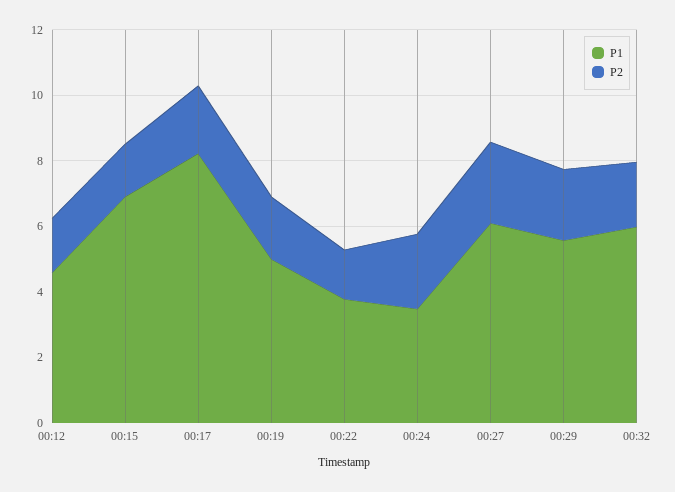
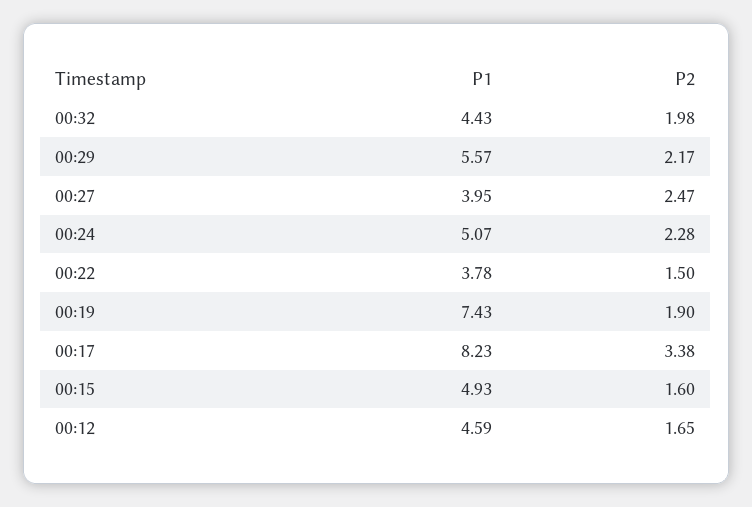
  {
    "P1": {
      "00:12": 4.59,
-     "00:15": 7,
+     "00:15": 4.93,
      "00:17": 8.23,
-     "00:19": 5,
+     "00:19": 7.43,
      "00:22": 3.78,
-     "00:24": 3.5,
+     "00:24": 5.07,
-     "00:27": 6,
+     "00:27": 3.95,
      "00:29": 5.57,
-     "00:32": 6
+     "00:32": 4.43
    },
    "P2": {
      "00:12": 1.65,
      "00:15": 1.6,
-     "00:17": 2,
+     "00:17": 3.38,
      "00:19": 1.9,
      "00:22": 1.5,
      "00:24": 2.28,
      "00:27": 2.47,
      "00:29": 2.17,
      "00:32": 1.98
    }
  }

